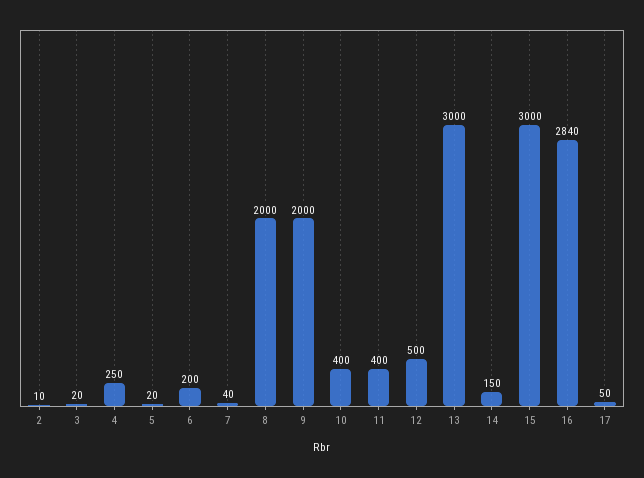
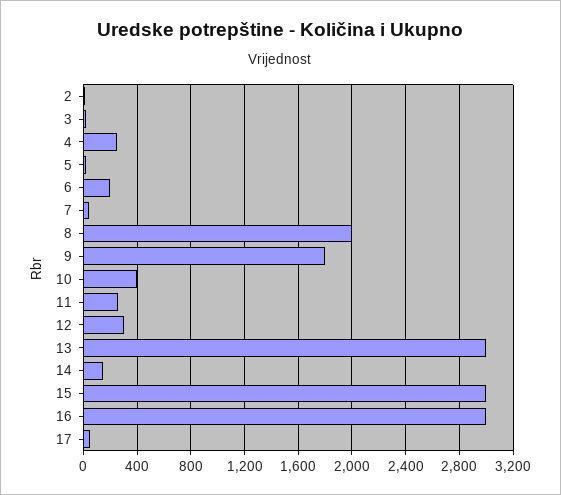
  {
    "2": 10,
    "3": 20,
    "4": 250,
    "5": 20,
    "6": 200,
    "7": 40,
    "8": 2000,
-   "9": 2000,
+   "9": 1800,
    "10": 400,
-   "11": 400,
+   "11": 250,
-   "12": 500,
+   "12": 300,
    "13": 3000,
    "14": 150,
    "15": 3000,
-   "16": 2840,
+   "16": 3000,
    "17": 50
  }

